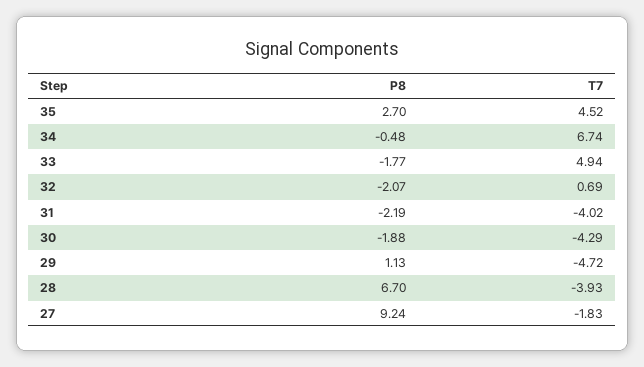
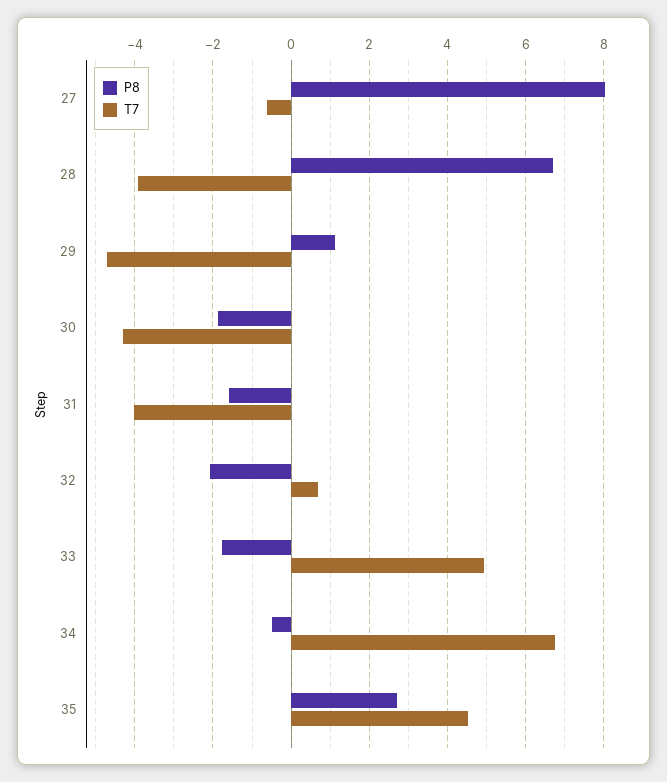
  {
    "P8": {
      "35": 2.7,
      "34": -0.48,
      "33": -1.77,
      "32": -2.07,
-     "31": -2.19,
+     "31": -1.6,
      "30": -1.88,
      "29": 1.13,
      "28": 6.7,
-     "27": 9.24
+     "27": 8
    },
    "T7": {
      "35": 4.52,
      "34": 6.74,
      "33": 4.94,
      "32": 0.69,
      "31": -4.02,
      "30": -4.29,
      "29": -4.72,
      "28": -3.93,
-     "27": -1.83
+     "27": -0.6
    }
  }

